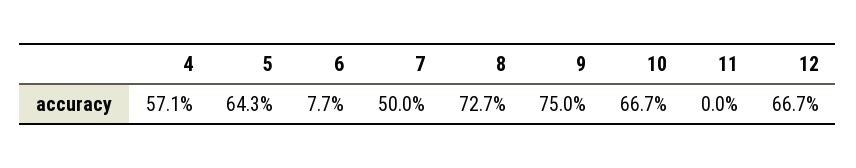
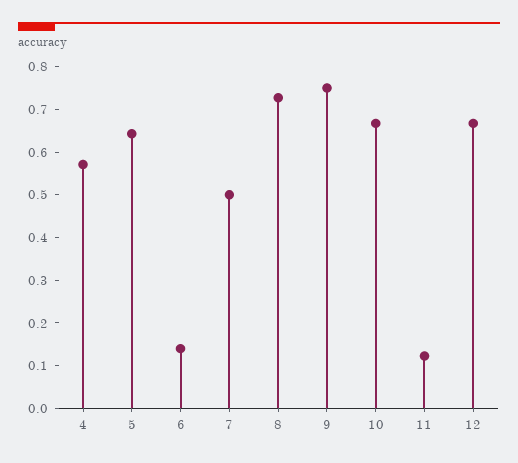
  {
    "4": 0.571,
    "5": 0.643,
-   "6": 0.077,
+   "6": 0.14,
    "7": 0.5,
    "8": 0.727,
    "9": 0.75,
    "10": 0.667,
-   "11": 0,
+   "11": 0.12,
    "12": 0.667
  }

